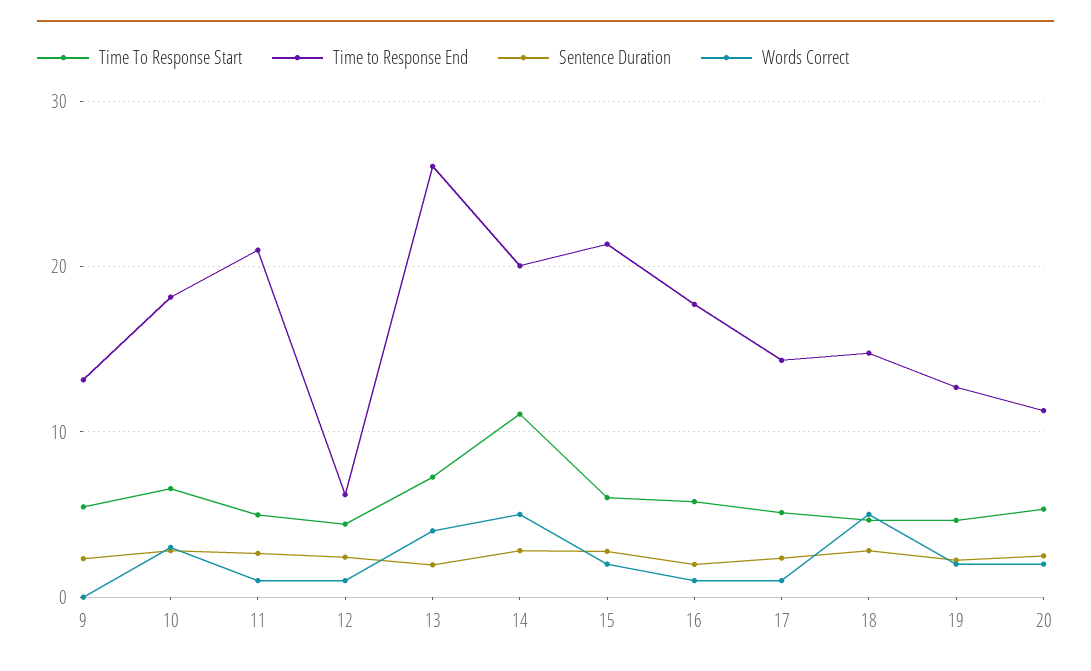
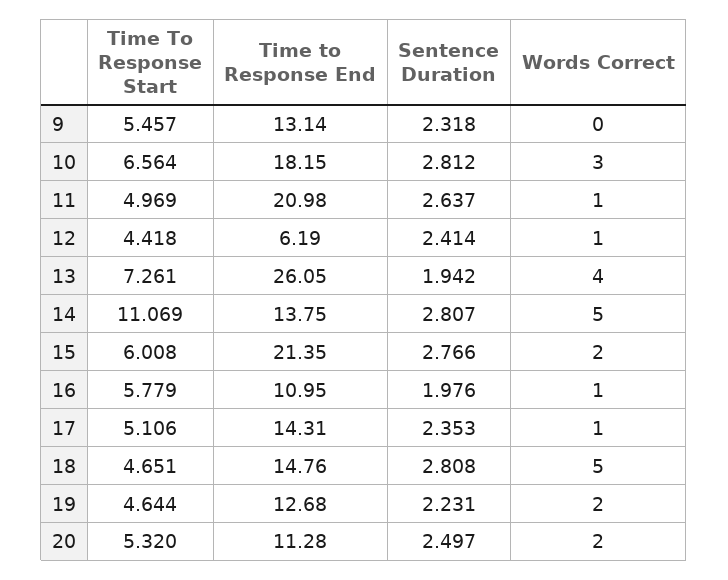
  {
    "Time To Response Start": {
      "9": 5.457,
      "10": 6.564,
      "11": 4.969,
      "12": 4.418,
      "13": 7.261,
      "14": 11.069,
      "15": 6.008,
      "16": 5.779,
      "17": 5.106,
      "18": 4.651,
      "19": 4.644,
      "20": 5.32
    },
    "Time to Response End": {
      "9": 13.14,
      "10": 18.15,
      "11": 20.98,
      "12": 6.19,
      "13": 26.05,
-     "14": 20,
+     "14": 13.75,
      "15": 21.35,
-     "16": 18,
+     "16": 10.95,
      "17": 14.31,
      "18": 14.76,
      "19": 12.68,
      "20": 11.28
    },
    "Sentence Duration": {
      "9": 2.318,
      "10": 2.812,
      "11": 2.637,
      "12": 2.414,
      "13": 1.942,
      "14": 2.807,
      "15": 2.766,
      "16": 1.976,
      "17": 2.353,
      "18": 2.808,
      "19": 2.231,
      "20": 2.497
    },
    "Words Correct": {
      "9": 0,
      "10": 3,
      "11": 1,
      "12": 1,
      "13": 4,
      "14": 5,
      "15": 2,
      "16": 1,
      "17": 1,
      "18": 5,
      "19": 2,
      "20": 2
    }
  }

